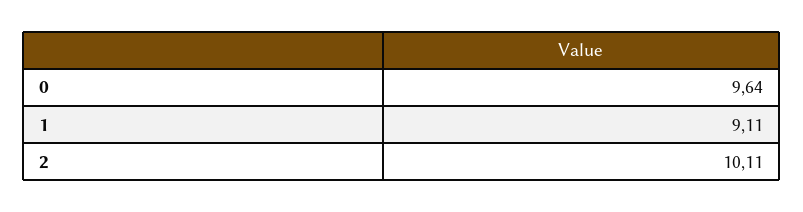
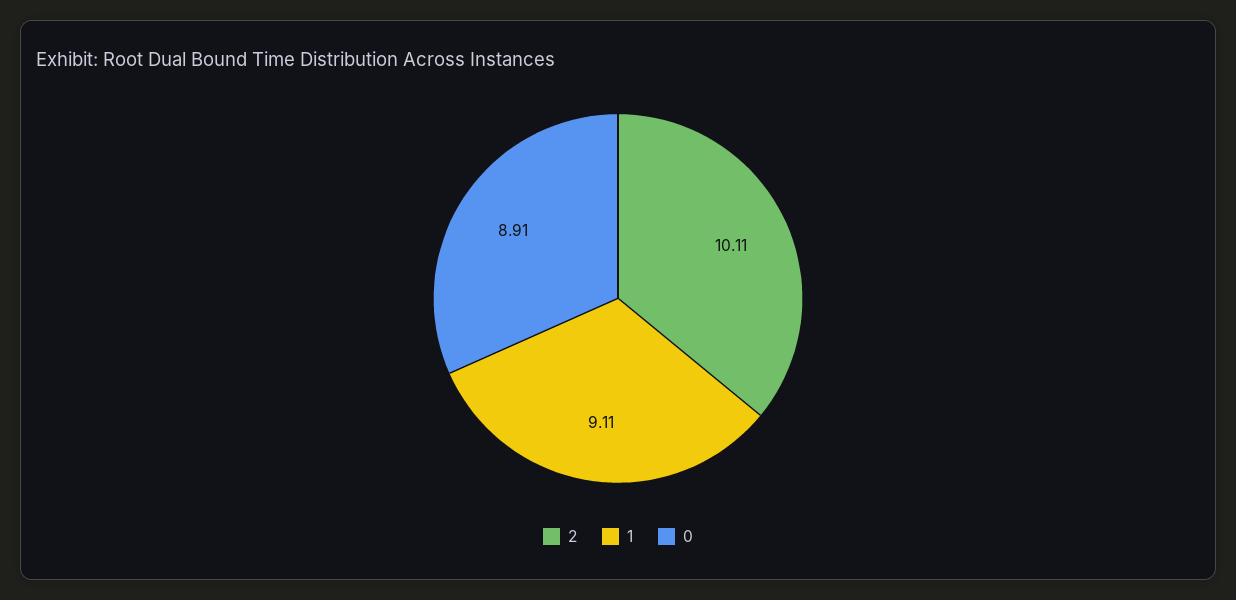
  {
-   "0": 9.64,
+   "0": 8.91,
    "1": 9.11,
    "2": 10.11
  }

